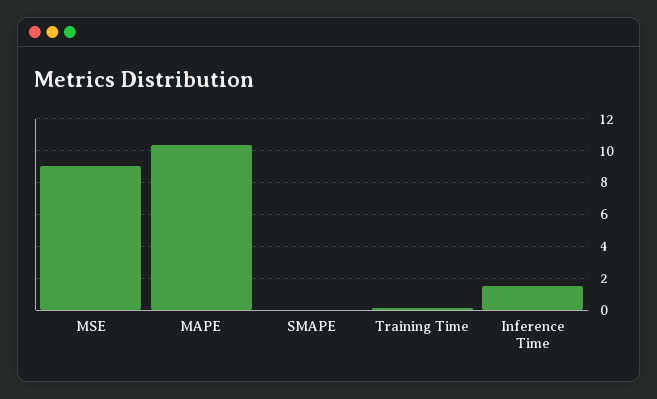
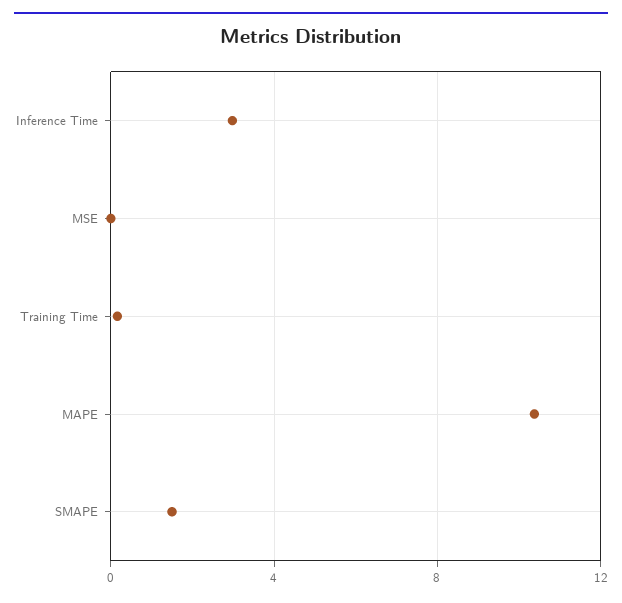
  {
-   "MSE": 9,
+   "MSE": 0,
    "MAPE": 10.5,
-   "SMAPE": 0,
+   "SMAPE": 1.5,
    "Training Time": 0,
-   "Inference Time": 1.5
+   "Inference Time": 3
  }

